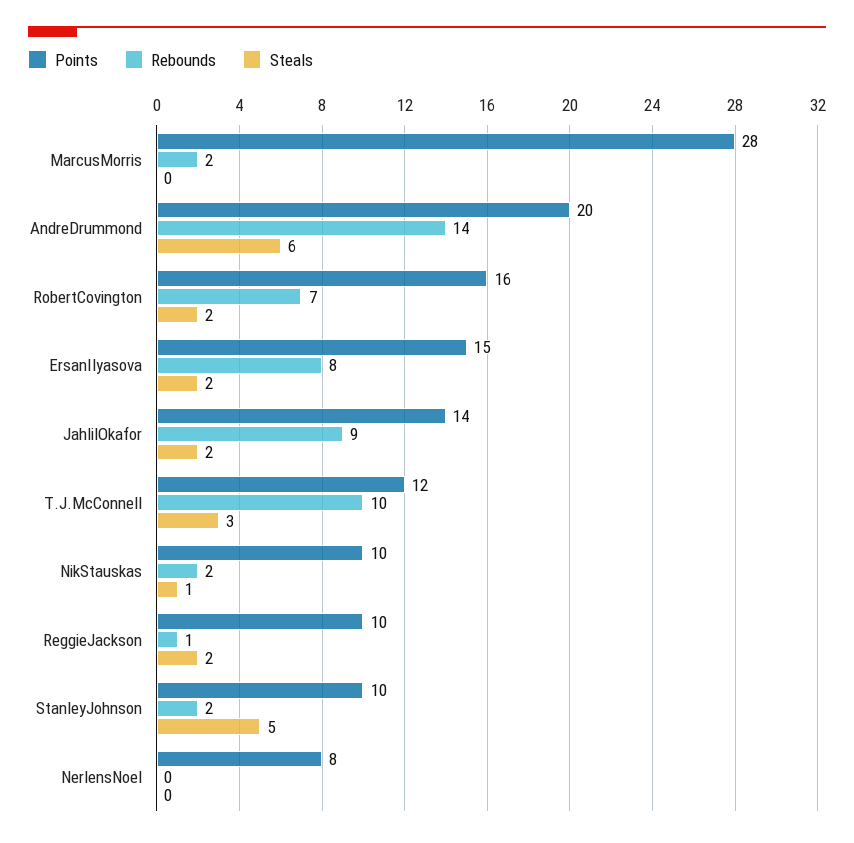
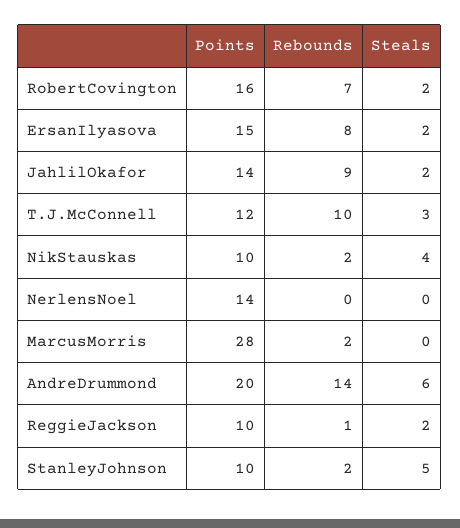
  {
    "Points": {
      "MarcusMorris": 28,
      "AndreDrummond": 20,
      "RobertCovington": 16,
      "ErsanIlyasova": 15,
      "JahlilOkafor": 14,
      "T.J.McConnell": 12,
      "NikStauskas": 10,
      "ReggieJackson": 10,
      "StanleyJohnson": 10,
-     "NerlensNoel": 8
+     "NerlensNoel": 14
    },
    "Rebounds": {
      "MarcusMorris": 2,
      "AndreDrummond": 14,
      "RobertCovington": 7,
      "ErsanIlyasova": 8,
      "JahlilOkafor": 9,
      "T.J.McConnell": 10,
      "NikStauskas": 2,
      "ReggieJackson": 1,
      "StanleyJohnson": 2,
      "NerlensNoel": 0
    },
    "Steals": {
      "MarcusMorris": 0,
      "AndreDrummond": 6,
      "RobertCovington": 2,
      "ErsanIlyasova": 2,
      "JahlilOkafor": 2,
      "T.J.McConnell": 3,
-     "NikStauskas": 1,
+     "NikStauskas": 4,
      "ReggieJackson": 2,
      "StanleyJohnson": 5,
      "NerlensNoel": 0
    }
  }

